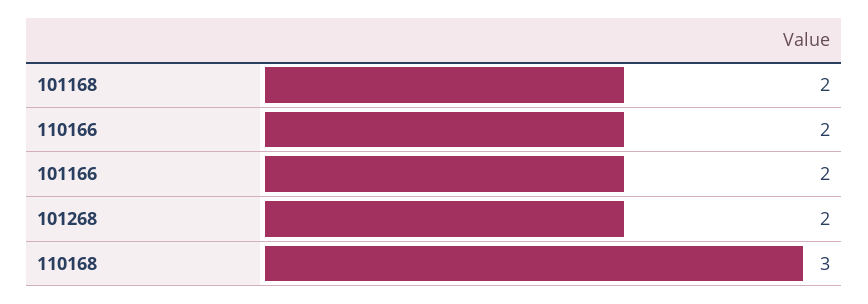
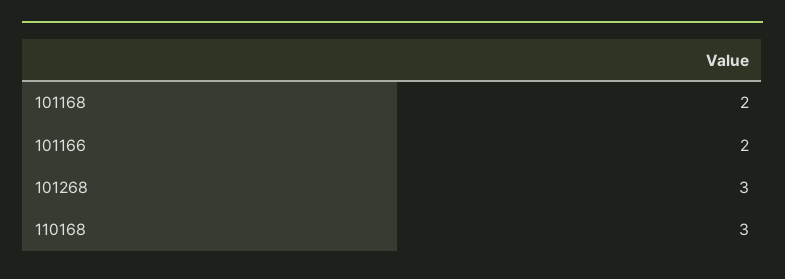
  {
    "101168": 2,
-   "110166": 2,
    "101166": 2,
-   "101268": 2,
+   "101268": 3,
    "110168": 3
  }

